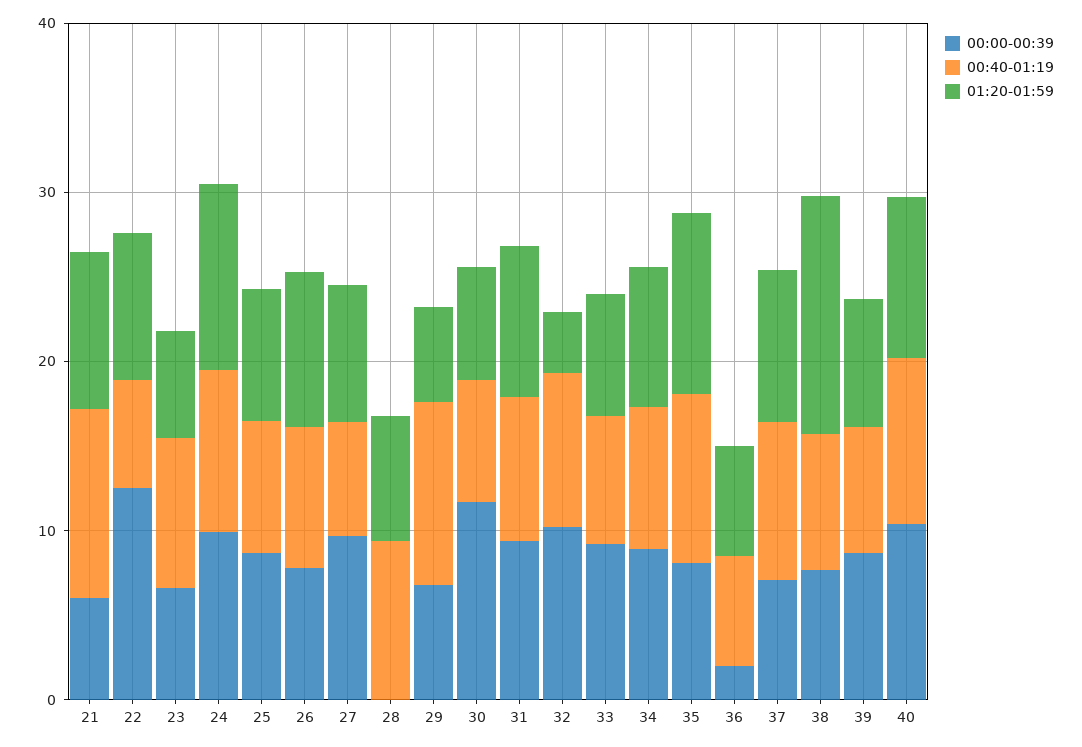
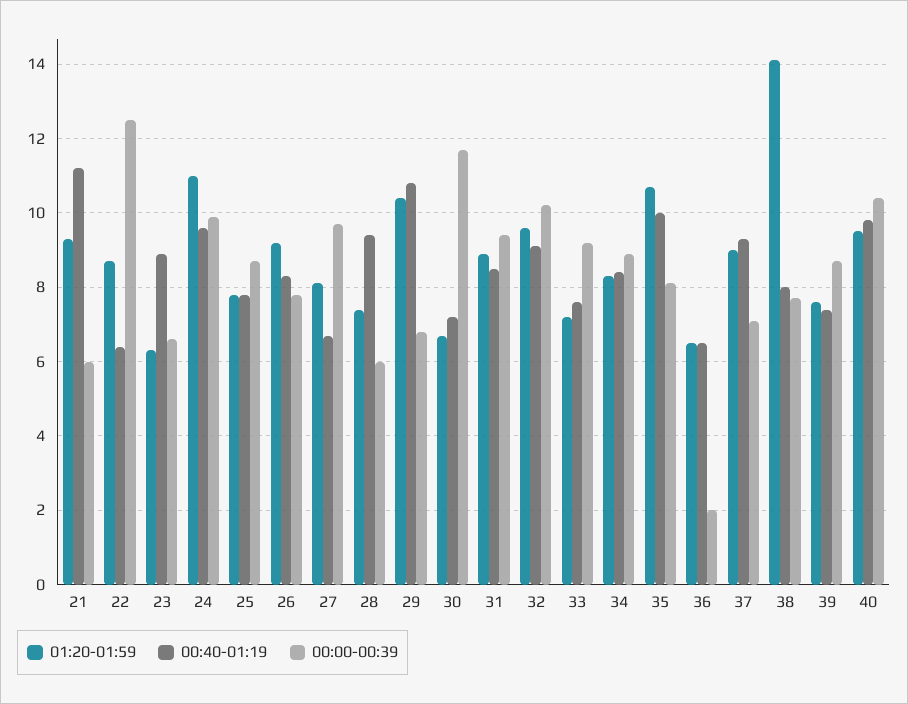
  {
    "00:00-00:39": {
      "21": 6,
      "22": 12.5,
      "23": 6.5,
      "24": 10,
      "25": 8.5,
      "26": 8,
      "27": 9.5,
-     "28": 0,
+     "28": 6,
      "29": 7,
      "30": 11.5,
      "31": 9.5,
      "32": 10,
      "33": 9,
      "34": 9,
      "35": 8,
      "36": 2,
      "37": 7,
      "38": 7.5,
      "39": 8.5,
      "40": 10.5
    },
    "00:40-01:19": {
      "21": 11,
      "22": 6.5,
      "23": 9,
      "24": 9.5,
      "25": 8,
      "26": 8.5,
      "27": 6.5,
      "28": 9.5,
      "29": 11,
      "30": 7,
      "31": 8.5,
      "32": 9,
      "33": 7.5,
      "34": 8.5,
      "35": 10,
      "36": 6.5,
      "37": 9.5,
      "38": 8,
      "39": 7.5,
      "40": 10
    },
    "01:20-01:59": {
      "21": 9.5,
      "22": 8.5,
      "23": 6.5,
      "24": 11,
      "25": 8,
      "26": 9,
      "27": 8,
      "28": 7.5,
-     "29": 6,
+     "29": 10.5,
      "30": 6.5,
      "31": 9,
-     "32": 4,
+     "32": 9.5,
      "33": 7,
      "34": 8.5,
      "35": 10.5,
      "36": 6.5,
      "37": 9,
      "38": 14,
      "39": 7.5,
      "40": 9.5
    }
  }

